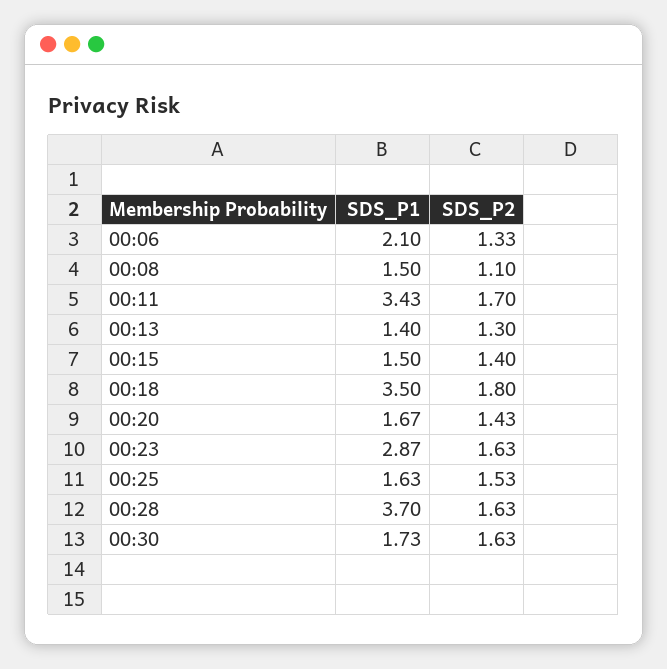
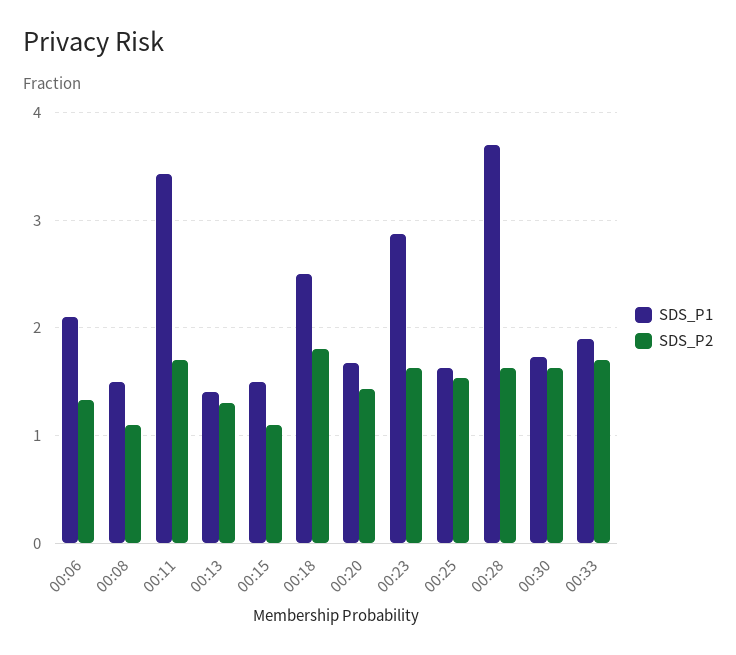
  {
    "SDS_P1": {
      "00:06": 2.1,
      "00:08": 1.5,
      "00:11": 3.43,
      "00:13": 1.4,
      "00:15": 1.5,
-     "00:18": 3.5,
+     "00:18": 2.5,
      "00:20": 1.67,
      "00:23": 2.87,
      "00:25": 1.63,
      "00:28": 3.7,
-     "00:30": 1.73
+     "00:30": 1.73,
+     "00:33": 1.9
    },
    "SDS_P2": {
      "00:06": 1.33,
      "00:08": 1.1,
      "00:11": 1.7,
      "00:13": 1.3,
-     "00:15": 1.4,
+     "00:15": 1.1,
      "00:18": 1.8,
      "00:20": 1.43,
      "00:23": 1.63,
      "00:25": 1.53,
      "00:28": 1.63,
-     "00:30": 1.63
+     "00:30": 1.63,
+     "00:33": 1.7
    }
  }

